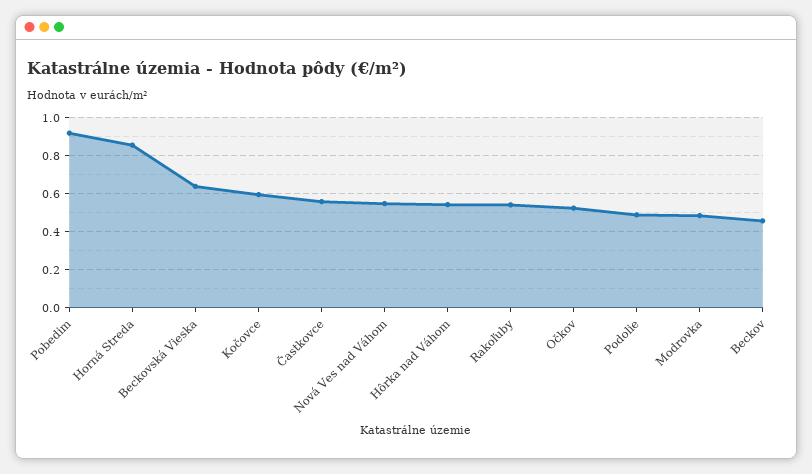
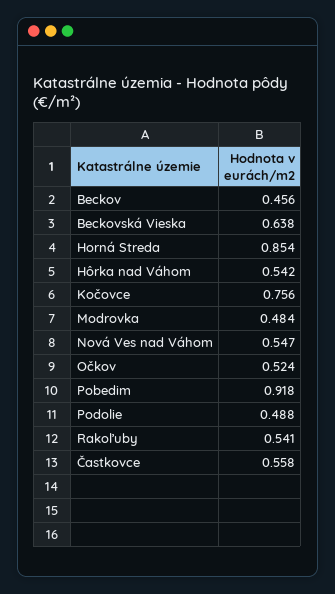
  {
    "Pobedim": 0.918,
    "Horná Streda": 0.854,
    "Beckovská Vieska": 0.638,
-   "Kočovce": 0.6,
+   "Kočovce": 0.756,
    "Častkovce": 0.558,
    "Nová Ves nad Váhom": 0.547,
    "Hôrka nad Váhom": 0.542,
    "Rakoľuby": 0.541,
    "Očkov": 0.524,
    "Podolie": 0.488,
    "Modrovka": 0.484,
    "Beckov": 0.456
  }

